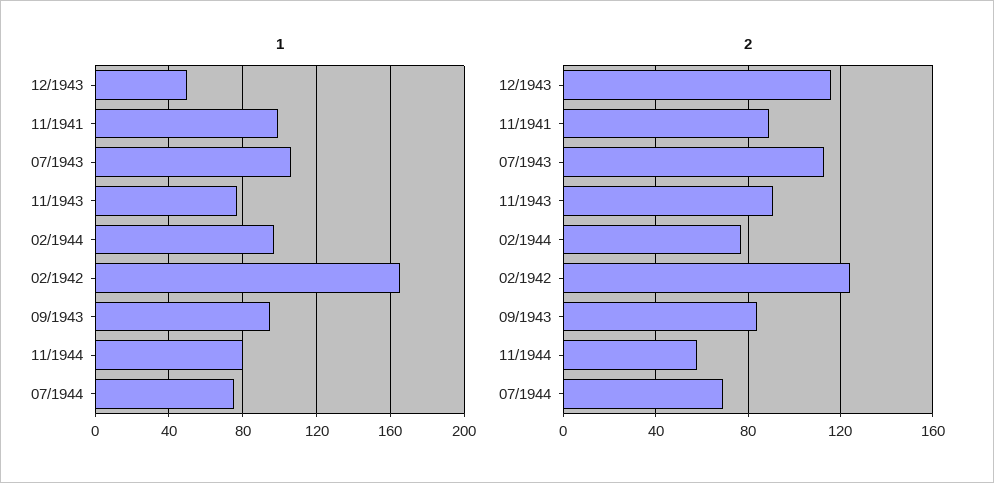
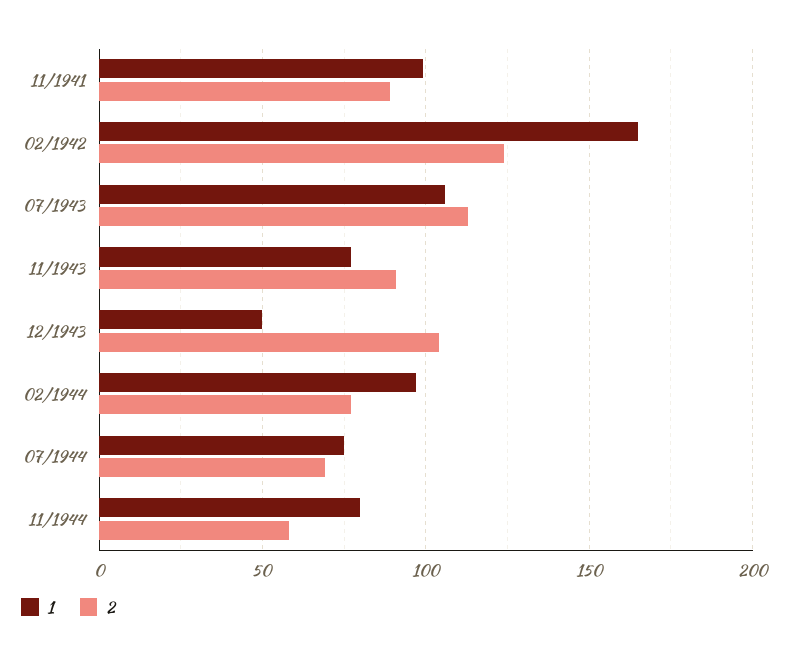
  {
    "1": {
      "12/1943": 50,
      "11/1941": 100,
      "07/1943": 105,
      "11/1943": 75,
      "02/1944": 95,
      "02/1942": 165,
-     "09/1943": 95,
      "11/1944": 80,
      "07/1944": 75
    },
    "2": {
-     "12/1943": 115,
+     "12/1943": 105,
      "11/1941": 90,
      "07/1943": 115,
      "11/1943": 90,
      "02/1944": 75,
      "02/1942": 125,
-     "09/1943": 85,
      "11/1944": 60,
      "07/1944": 70
    }
  }

